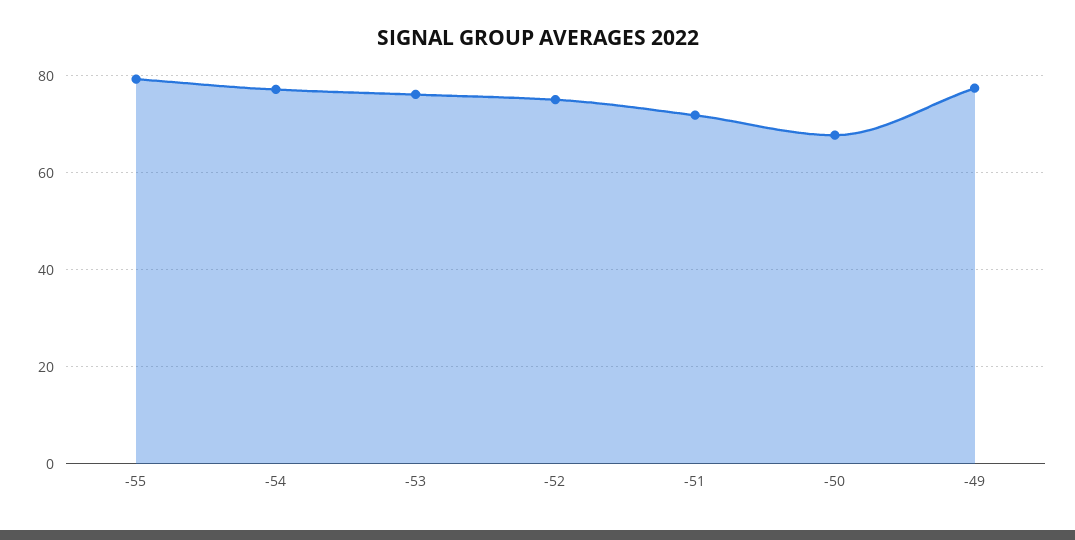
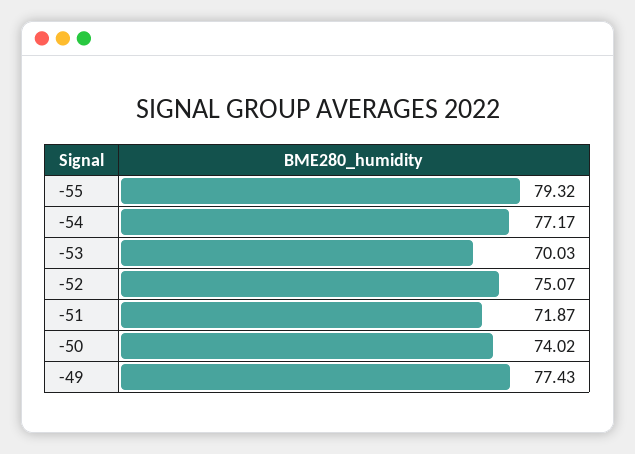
  {
    "-55": 79.32,
    "-54": 77.17,
-   "-53": 76,
+   "-53": 70.03,
    "-52": 75.07,
    "-51": 71.87,
-   "-50": 68,
+   "-50": 74.02,
    "-49": 77.43
  }

